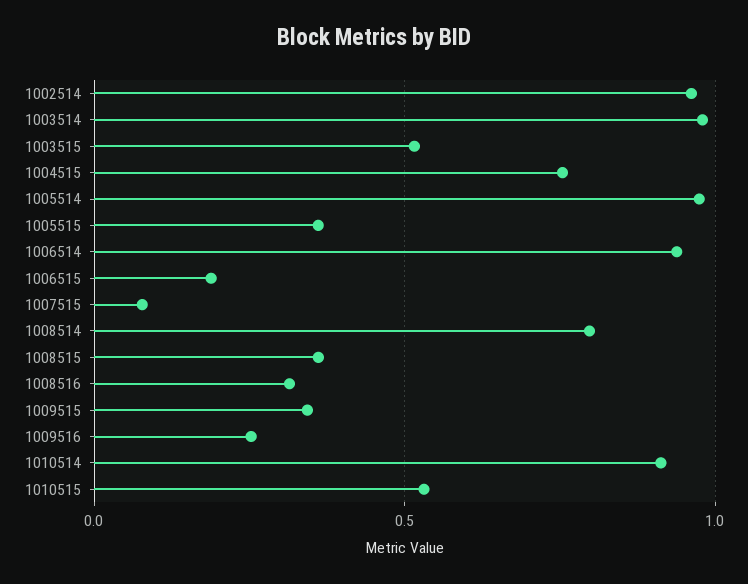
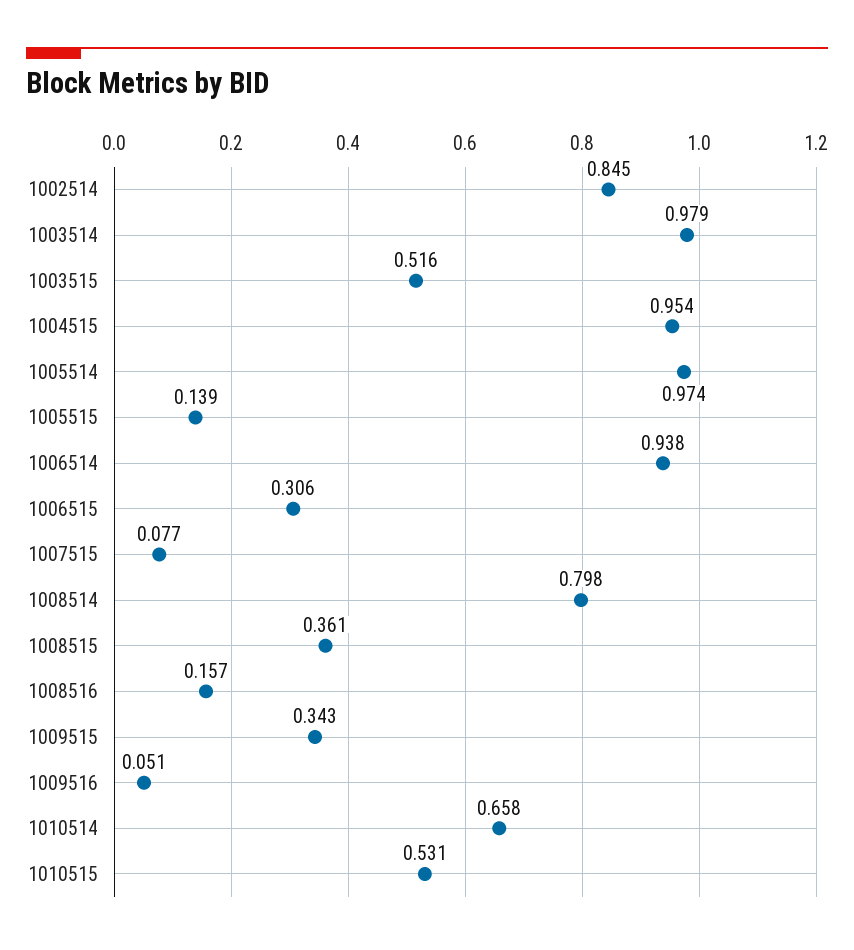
  {
-   "1002514": 0.95,
+   "1002514": 0.845,
    "1003514": 0.979,
    "1003515": 0.516,
-   "1004515": 0.75,
+   "1004515": 0.954,
    "1005514": 0.974,
-   "1005515": 0.35,
+   "1005515": 0.139,
    "1006514": 0.938,
-   "1006515": 0.2,
+   "1006515": 0.306,
    "1007515": 0.077,
    "1008514": 0.798,
    "1008515": 0.361,
-   "1008516": 0.3,
+   "1008516": 0.157,
    "1009515": 0.343,
-   "1009516": 0.25,
+   "1009516": 0.051,
-   "1010514": 0.9,
+   "1010514": 0.658,
    "1010515": 0.531
  }

